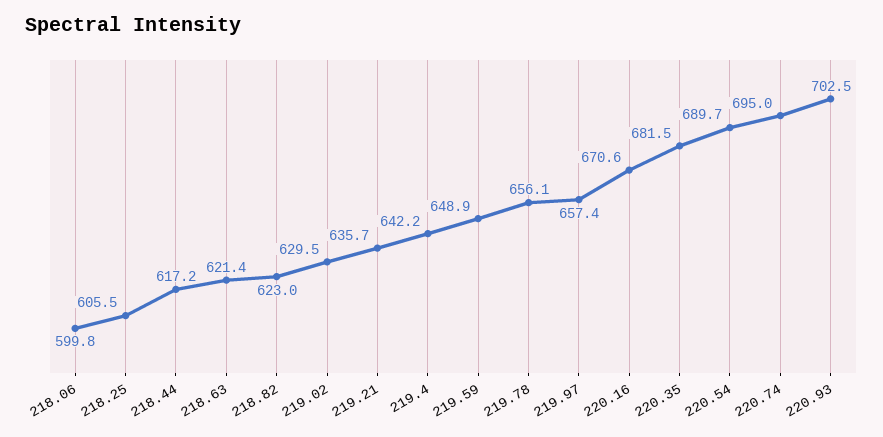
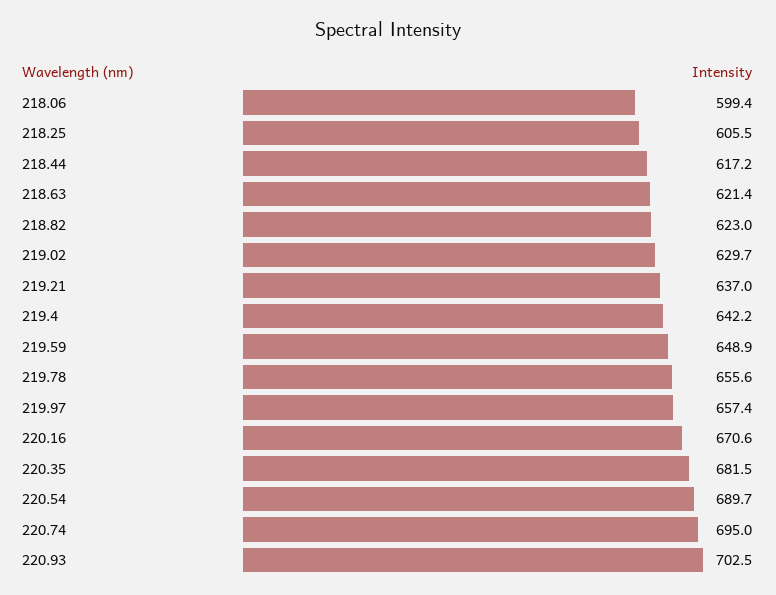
  {
-   "218.06": 599.8,
+   "218.06": 599.4,
    "218.25": 605.5,
    "218.44": 617.2,
    "218.63": 621.4,
    "218.82": 623,
-   "219.02": 629.5,
+   "219.02": 629.7,
-   "219.21": 635.7,
+   "219.21": 637,
    "219.4": 642.2,
    "219.59": 648.9,
-   "219.78": 656.1,
+   "219.78": 655.6,
    "219.97": 657.4,
    "220.16": 670.6,
    "220.35": 681.5,
    "220.54": 689.7,
    "220.74": 695,
    "220.93": 702.5
  }

